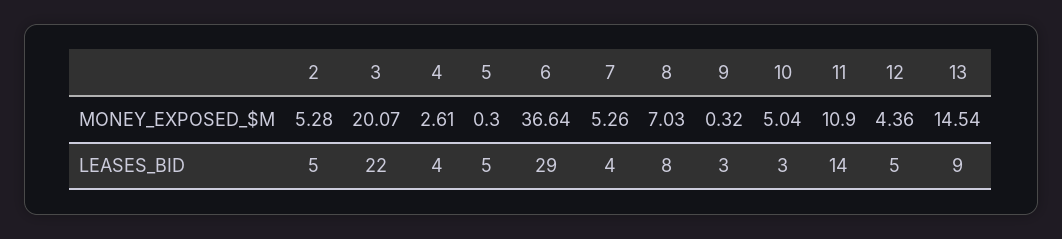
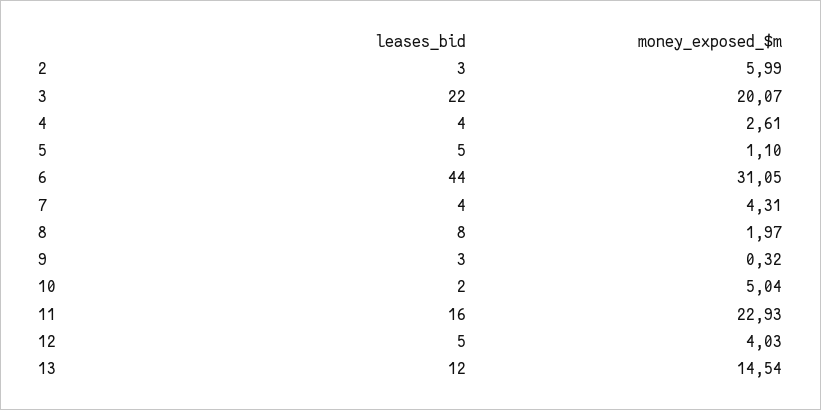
  {
    "2": {
-     "MONEY_EXPOSED_$M": 5.28,
+     "MONEY_EXPOSED_$M": 5.99,
-     "LEASES_BID": 5
+     "LEASES_BID": 3
    },
    "3": {
      "MONEY_EXPOSED_$M": 20.07,
      "LEASES_BID": 22
    },
    "4": {
      "MONEY_EXPOSED_$M": 2.61,
      "LEASES_BID": 4
    },
    "5": {
-     "MONEY_EXPOSED_$M": 0.3,
+     "MONEY_EXPOSED_$M": 1.1,
      "LEASES_BID": 5
    },
    "6": {
-     "MONEY_EXPOSED_$M": 36.64,
+     "MONEY_EXPOSED_$M": 31.05,
-     "LEASES_BID": 29
+     "LEASES_BID": 44
    },
    "7": {
-     "MONEY_EXPOSED_$M": 5.26,
+     "MONEY_EXPOSED_$M": 4.31,
      "LEASES_BID": 4
    },
    "8": {
-     "MONEY_EXPOSED_$M": 7.03,
+     "MONEY_EXPOSED_$M": 1.97,
      "LEASES_BID": 8
    },
    "9": {
      "MONEY_EXPOSED_$M": 0.32,
      "LEASES_BID": 3
    },
    "10": {
      "MONEY_EXPOSED_$M": 5.04,
-     "LEASES_BID": 3
+     "LEASES_BID": 2
    },
    "11": {
-     "MONEY_EXPOSED_$M": 10.9,
+     "MONEY_EXPOSED_$M": 22.93,
-     "LEASES_BID": 14
+     "LEASES_BID": 16
    },
    "12": {
-     "MONEY_EXPOSED_$M": 4.36,
+     "MONEY_EXPOSED_$M": 4.03,
      "LEASES_BID": 5
    },
    "13": {
      "MONEY_EXPOSED_$M": 14.54,
-     "LEASES_BID": 9
+     "LEASES_BID": 12
    }
  }

